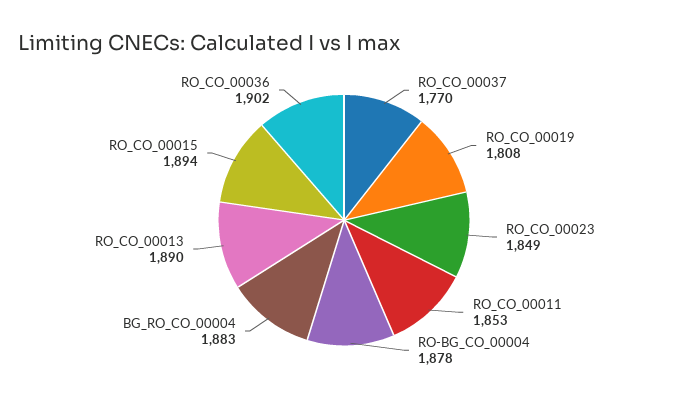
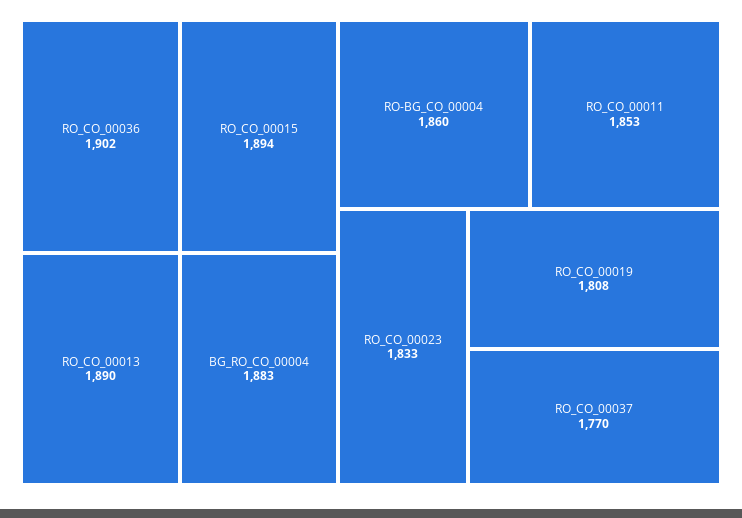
  {
    "RO_CO_00037": 1770,
    "RO_CO_00019": 1808,
-   "RO_CO_00023": 1849,
+   "RO_CO_00023": 1833,
    "RO_CO_00011": 1853,
-   "RO-BG_CO_00004": 1878,
+   "RO-BG_CO_00004": 1860,
    "BG_RO_CO_00004": 1883,
    "RO_CO_00013": 1890,
    "RO_CO_00015": 1894,
    "RO_CO_00036": 1902
  }

